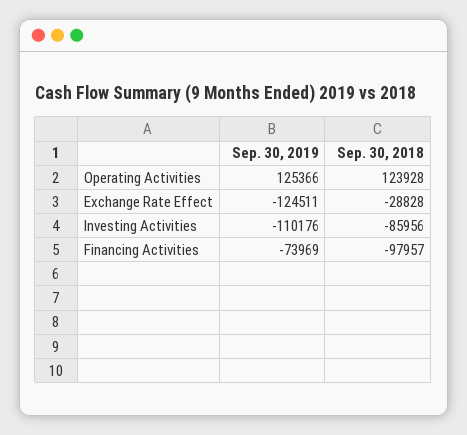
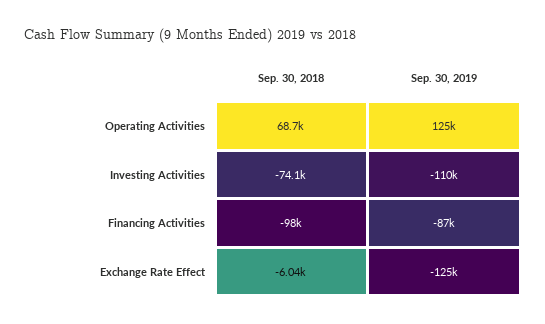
  {
    "Sep. 30, 2019": {
      "Operating Activities": 125366,
      "Exchange Rate Effect": -124511,
      "Investing Activities": -110176,
-     "Financing Activities": -73969
+     "Financing Activities": -87000
    },
    "Sep. 30, 2018": {
-     "Operating Activities": 123928,
+     "Operating Activities": 68700,
-     "Exchange Rate Effect": -28828,
+     "Exchange Rate Effect": -6040,
-     "Investing Activities": -85956,
+     "Investing Activities": -74100,
      "Financing Activities": -97957
    }
  }

